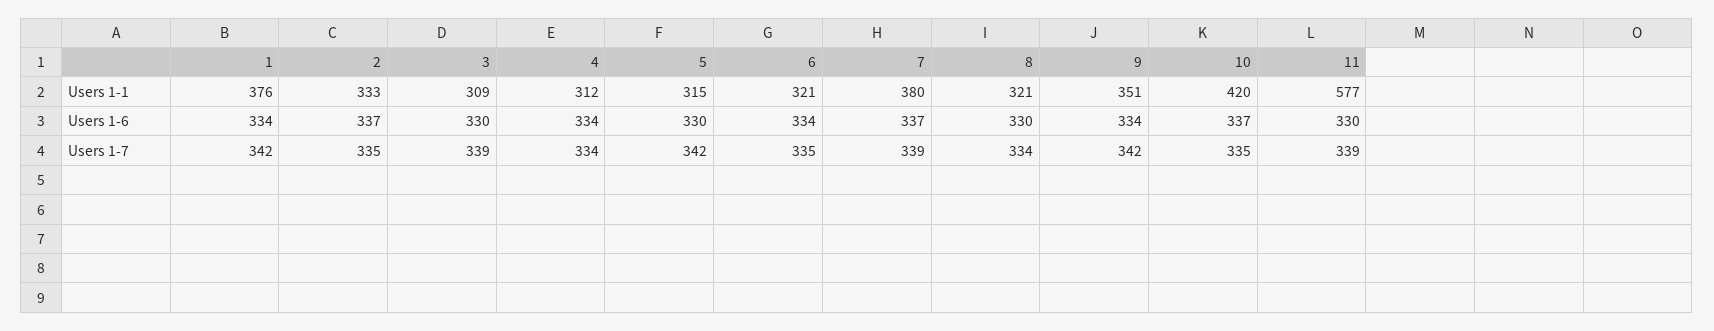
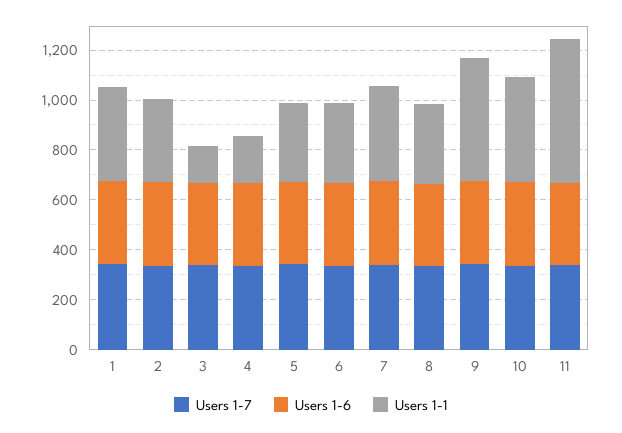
  {
    "Users 1-1": {
      "1": 376,
      "2": 333,
-     "3": 309,
+     "3": 150,
-     "4": 312,
+     "4": 200,
      "5": 315,
      "6": 321,
      "7": 380,
      "8": 321,
-     "9": 351,
+     "9": 500,
      "10": 420,
      "11": 577
    },
    "Users 1-6": {
      "1": 334,
      "2": 337,
      "3": 330,
      "4": 334,
      "5": 330,
      "6": 334,
      "7": 337,
      "8": 330,
      "9": 334,
      "10": 337,
      "11": 330
    },
    "Users 1-7": {
      "1": 342,
      "2": 335,
      "3": 339,
      "4": 334,
      "5": 342,
      "6": 335,
      "7": 339,
      "8": 334,
      "9": 342,
      "10": 335,
      "11": 339
    }
  }

